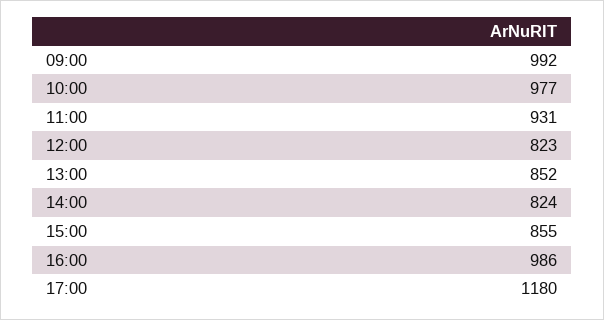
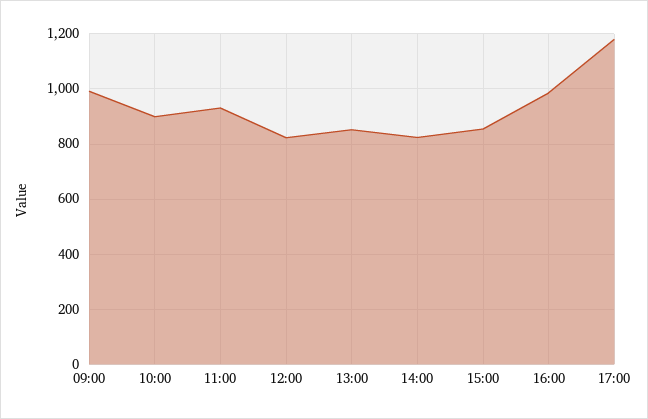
  {
    "09:00": 992,
-   "10:00": 977,
+   "10:00": 900,
    "11:00": 931,
    "12:00": 823,
    "13:00": 852,
    "14:00": 824,
    "15:00": 855,
    "16:00": 986,
    "17:00": 1180
  }

